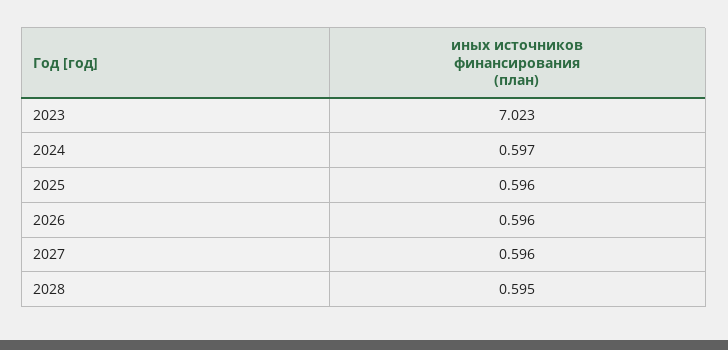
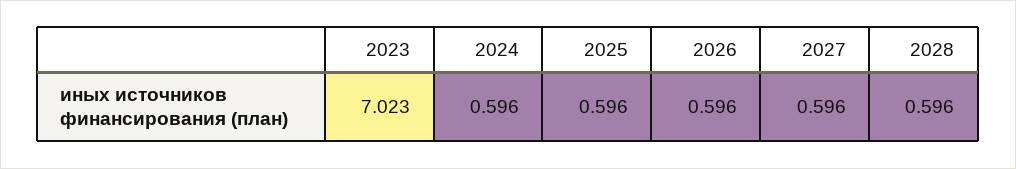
  {
    "2023": 7.023,
-   "2024": 0.597,
+   "2024": 0.596,
    "2025": 0.596,
    "2026": 0.596,
    "2027": 0.596,
-   "2028": 0.595
+   "2028": 0.596
  }

